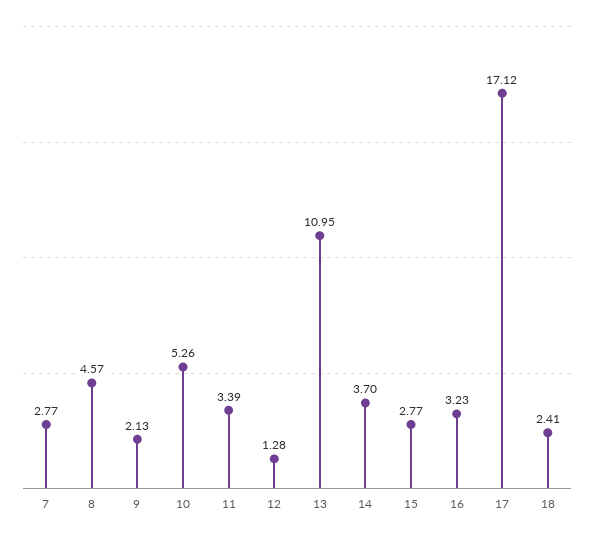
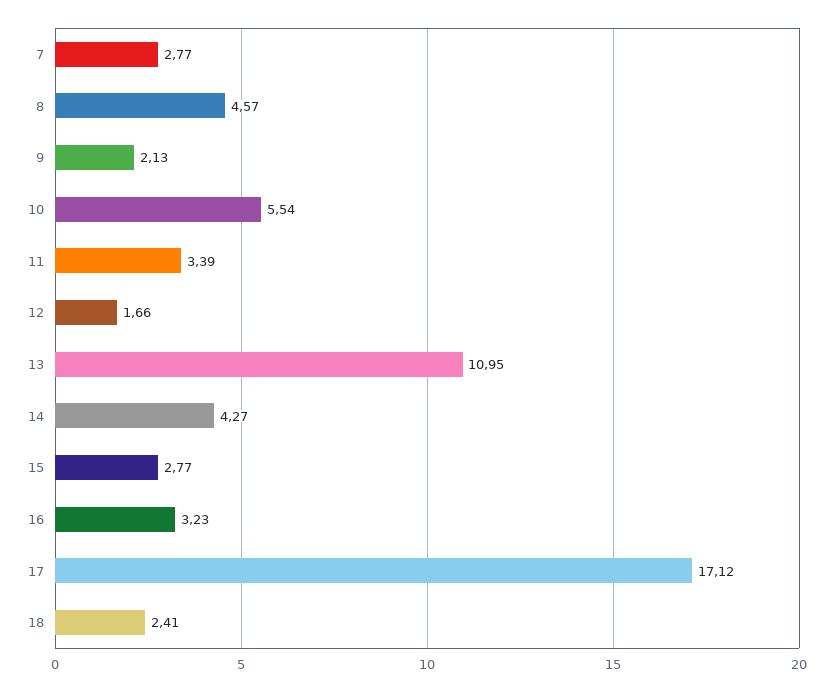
  {
    "7": 2.77,
    "8": 4.57,
    "9": 2.13,
-   "10": 5.26,
+   "10": 5.54,
    "11": 3.39,
-   "12": 1.28,
+   "12": 1.66,
    "13": 10.95,
-   "14": 3.7,
+   "14": 4.27,
    "15": 2.77,
    "16": 3.23,
    "17": 17.12,
    "18": 2.41
  }

